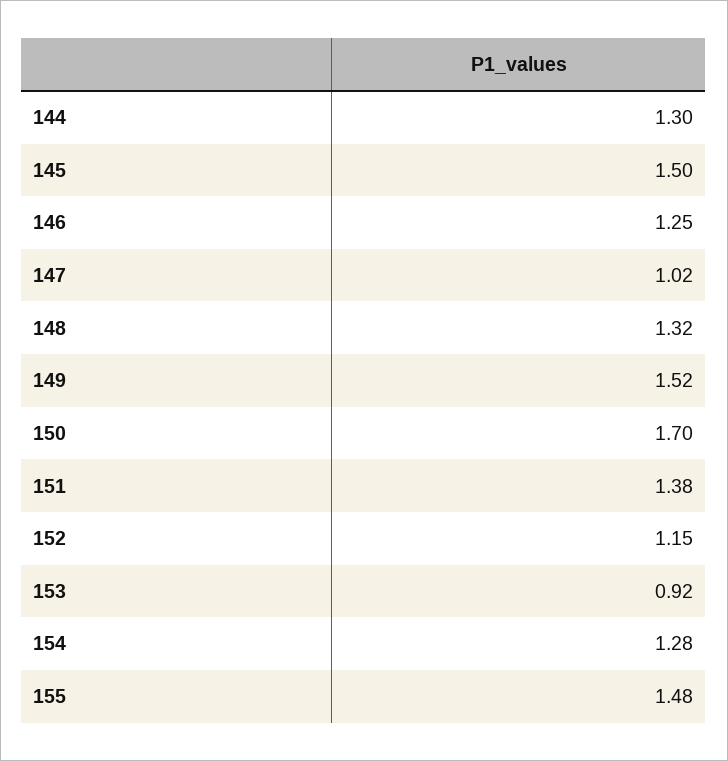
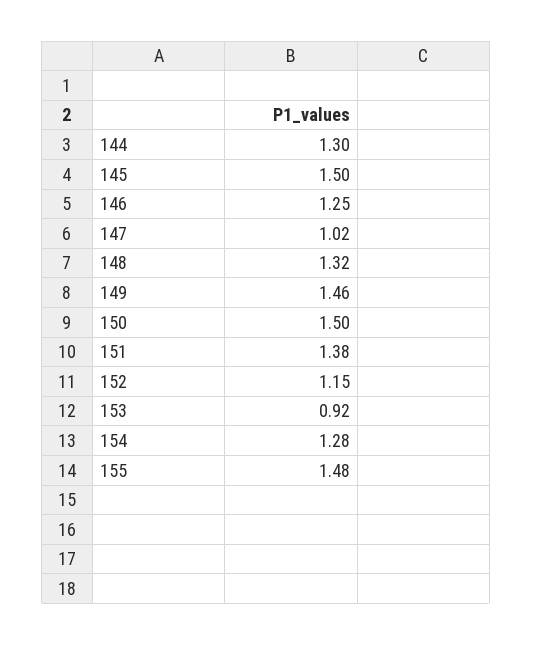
  {
    "144": 1.3,
    "145": 1.5,
    "146": 1.25,
    "147": 1.02,
    "148": 1.32,
-   "149": 1.52,
+   "149": 1.46,
-   "150": 1.7,
+   "150": 1.5,
    "151": 1.38,
    "152": 1.15,
    "153": 0.92,
    "154": 1.28,
    "155": 1.48
  }

